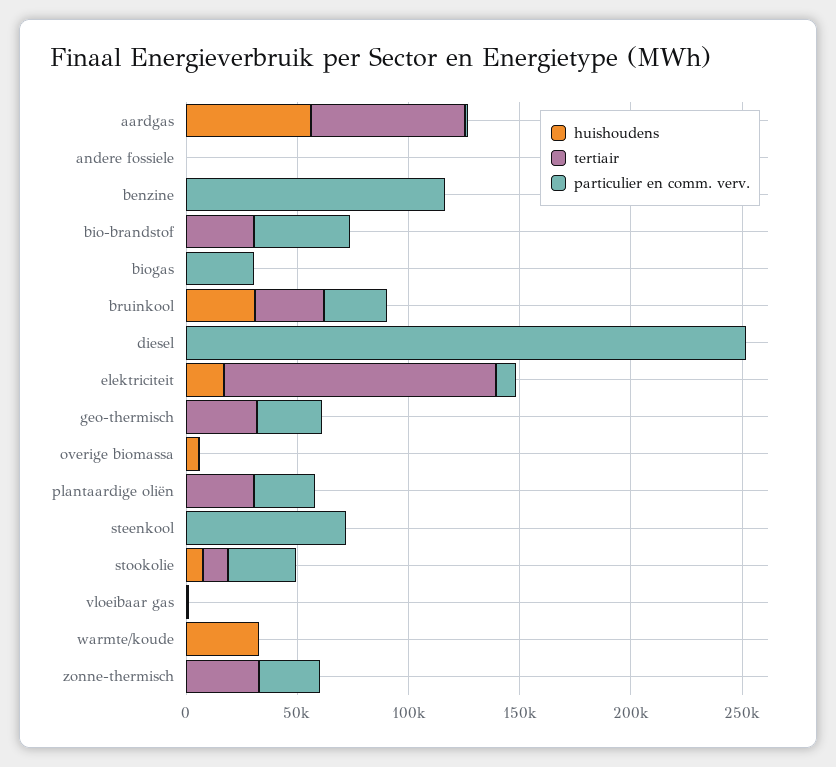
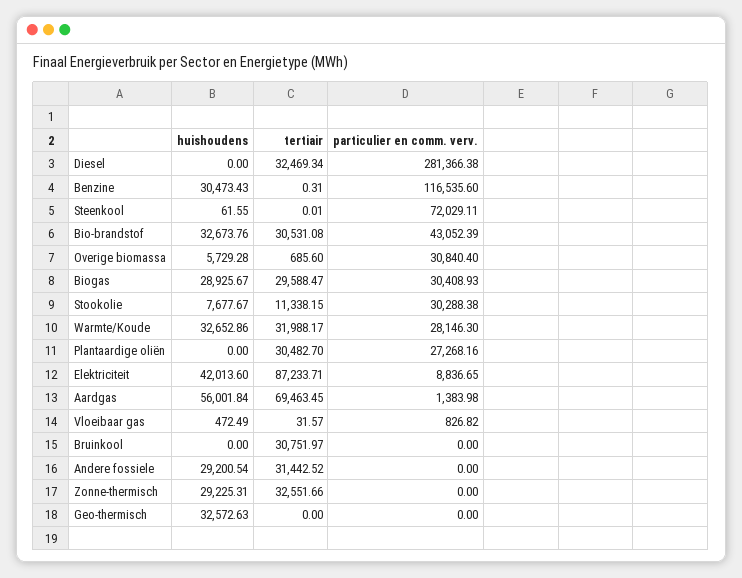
  {
    "huishoudens": {
      "aardgas": 56001.84,
-     "andere fossiele": 0,
+     "andere fossiele": 29200.54,
-     "benzine": 0,
+     "benzine": 30473.43,
-     "bio-brandstof": 0,
+     "bio-brandstof": 32673.76,
-     "biogas": 0,
+     "biogas": 28925.67,
-     "bruinkool": 30000,
+     "bruinkool": 0,
      "diesel": 0,
-     "elektriciteit": 20000,
+     "elektriciteit": 42013.6,
-     "geo-thermisch": 0,
+     "geo-thermisch": 32572.63,
      "overige biomassa": 5729.28,
      "plantaardige oliën": 0,
      "steenkool": 61.55,
      "stookolie": 7677.67,
      "vloeibaar gas": 472.49,
      "warmte/koude": 32652.86,
-     "zonne-thermisch": 0
+     "zonne-thermisch": 29225.31
    },
    "tertiair": {
      "aardgas": 69463.45,
-     "andere fossiele": 0,
+     "andere fossiele": 31442.52,
      "benzine": 0.31,
      "bio-brandstof": 30531.08,
-     "biogas": 0,
+     "biogas": 29588.47,
      "bruinkool": 30751.97,
-     "diesel": 0,
+     "diesel": 32469.34,
-     "elektriciteit": 120000,
+     "elektriciteit": 87233.71,
-     "geo-thermisch": 30000,
+     "geo-thermisch": 0,
      "overige biomassa": 685.6,
      "plantaardige oliën": 30482.7,
      "steenkool": 0.01,
      "stookolie": 11338.15,
      "vloeibaar gas": 31.57,
-     "warmte/koude": 0,
+     "warmte/koude": 31988.17,
      "zonne-thermisch": 32551.66
    },
    "particulier en comm. verv.": {
      "aardgas": 1383.98,
      "andere fossiele": 0,
      "benzine": 116535.6,
      "bio-brandstof": 43052.39,
      "biogas": 30408.93,
-     "bruinkool": 30000,
+     "bruinkool": 0,
-     "diesel": 250000,
+     "diesel": 281366.38,
      "elektriciteit": 8836.65,
-     "geo-thermisch": 30000,
+     "geo-thermisch": 0,
-     "overige biomassa": 0,
+     "overige biomassa": 30840.4,
      "plantaardige oliën": 27268.16,
      "steenkool": 72029.11,
      "stookolie": 30288.38,
      "vloeibaar gas": 826.82,
-     "warmte/koude": 0,
+     "warmte/koude": 28146.3,
-     "zonne-thermisch": 30000
+     "zonne-thermisch": 0
    }
  }

